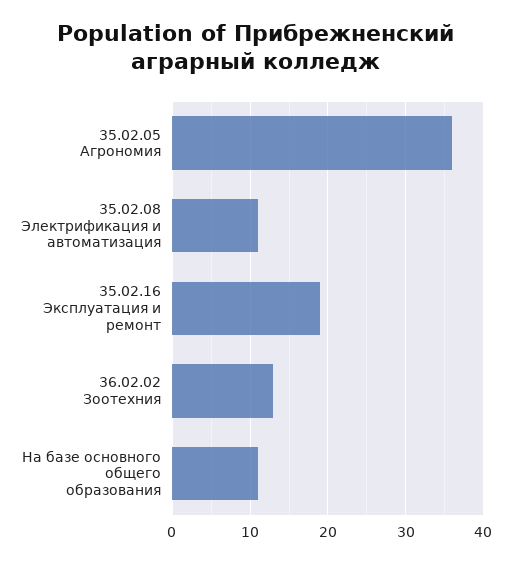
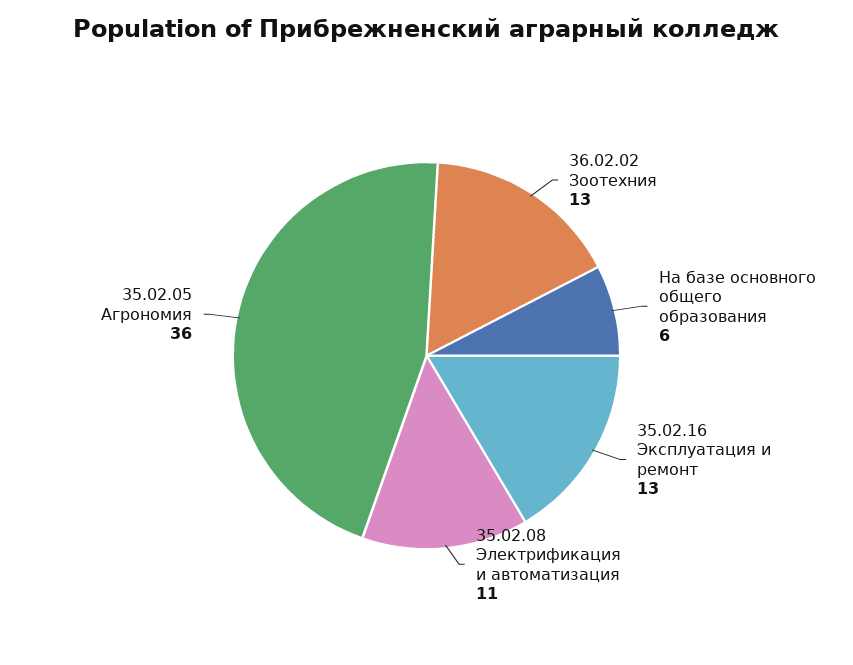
  {
    "35.02.05 Агрономия": 36,
    "35.02.08 Электрификация и автоматизация": 11,
-   "35.02.16 Эксплуатация и ремонт": 19,
+   "35.02.16 Эксплуатация и ремонт": 13,
    "36.02.02 Зоотехния": 13,
-   "На базе основного общего образования": 11
+   "На базе основного общего образования": 6
  }

